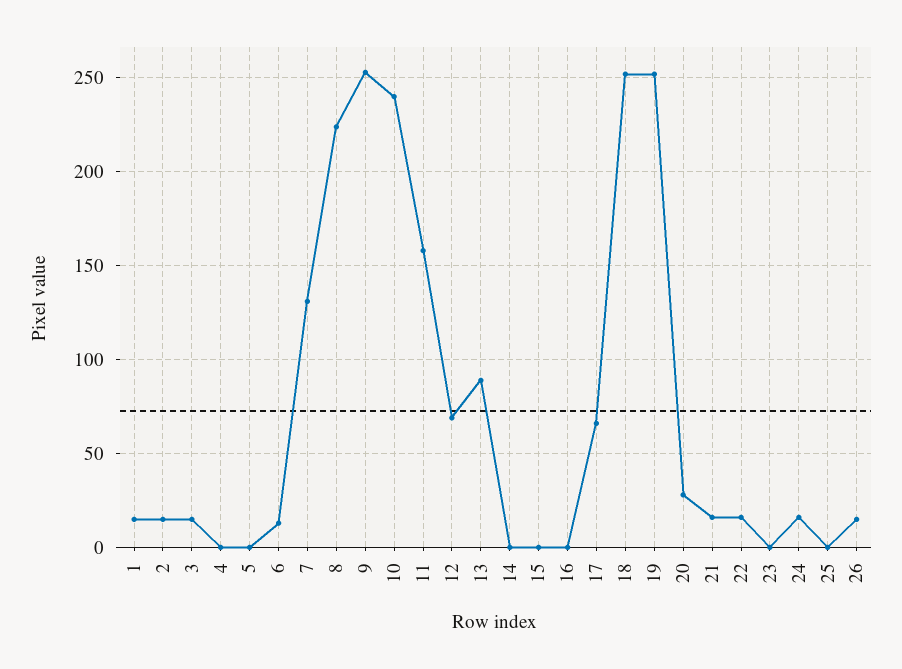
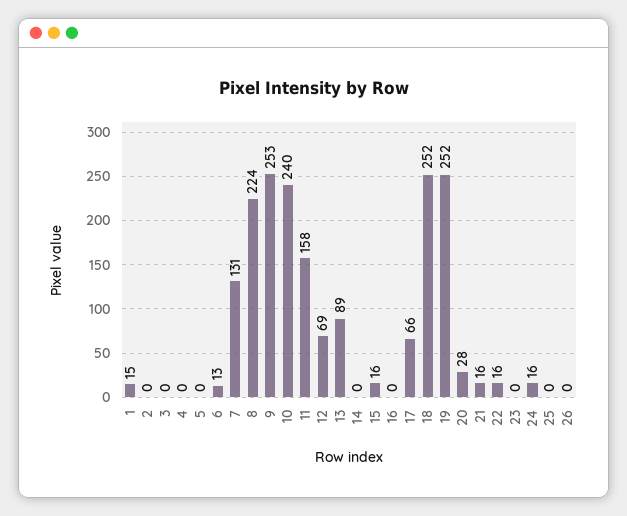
  {
    "1": 15,
-   "2": 15,
+   "2": 0,
-   "3": 15,
+   "3": 0,
    "4": 0,
    "5": 0,
    "6": 13,
    "7": 131,
    "8": 224,
    "9": 253,
    "10": 240,
    "11": 158,
    "12": 69,
    "13": 89,
    "14": 0,
-   "15": 0,
+   "15": 16,
    "16": 0,
    "17": 66,
    "18": 252,
    "19": 252,
    "20": 28,
    "21": 16,
    "22": 16,
    "23": 0,
    "24": 16,
    "25": 0,
-   "26": 15
+   "26": 0
  }

